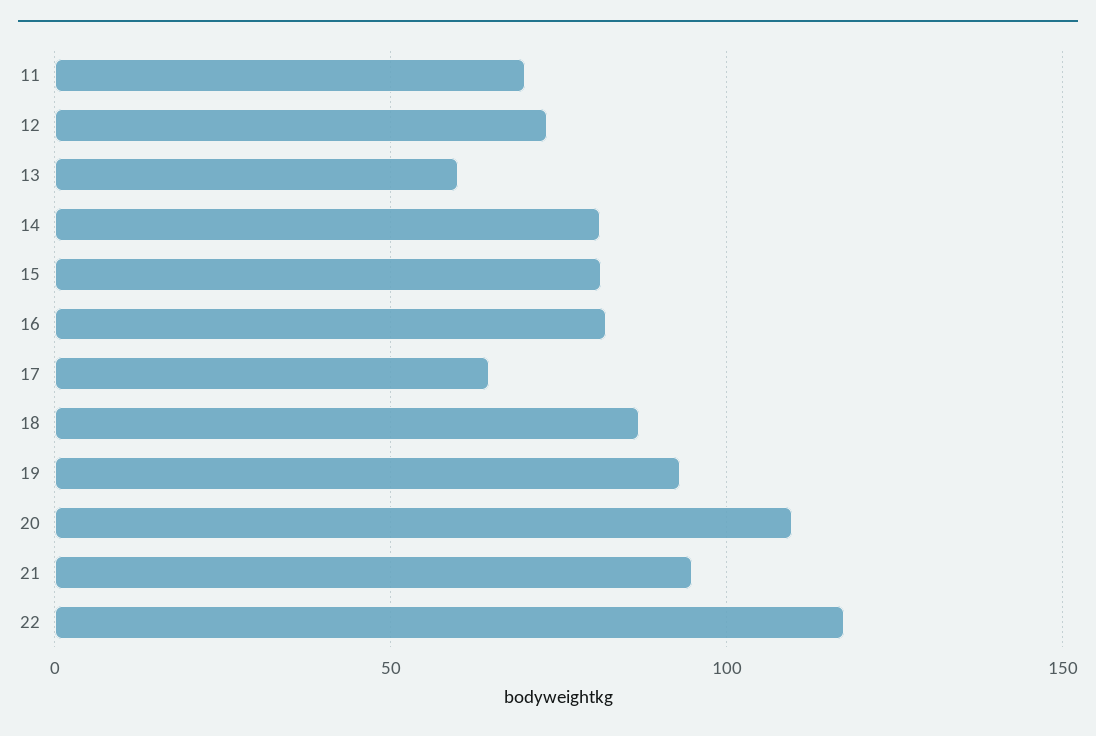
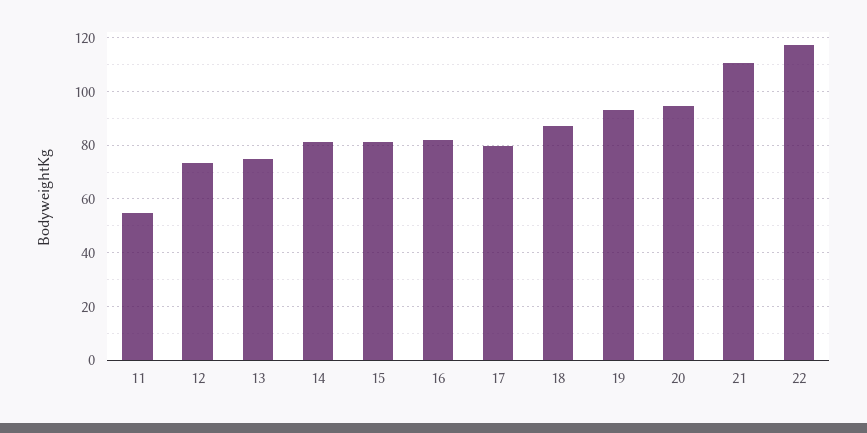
  {
-   "11": 70,
+   "11": 55,
    "12": 72.5,
-   "13": 60,
+   "13": 75,
    "14": 80,
    "15": 82.5,
    "16": 82.5,
-   "17": 65,
+   "17": 80,
    "18": 87.5,
    "19": 92.5,
-   "20": 110,
+   "20": 95,
-   "21": 95,
+   "21": 110,
    "22": 117.5
  }

